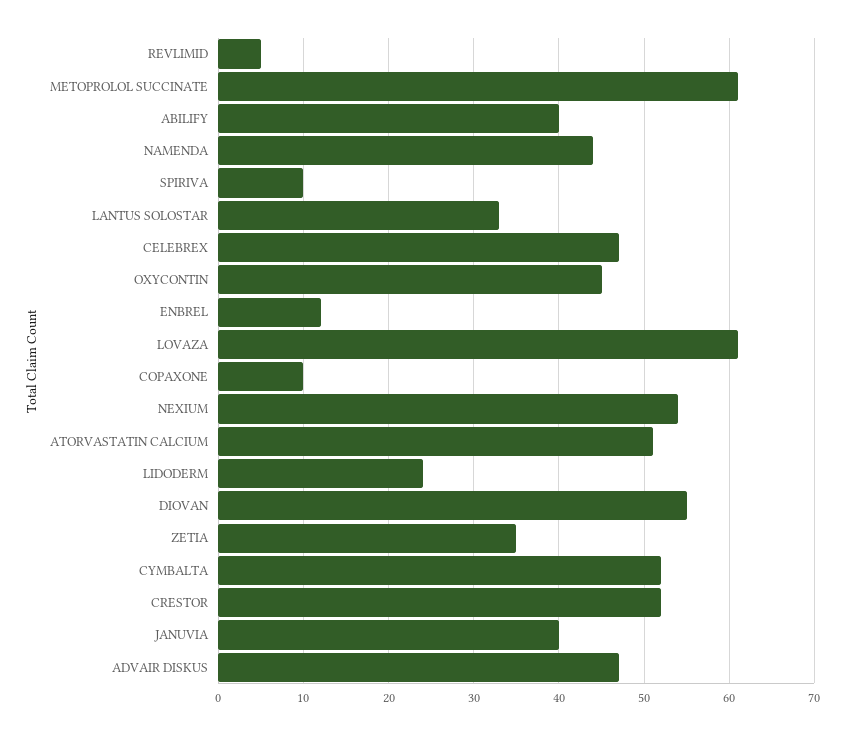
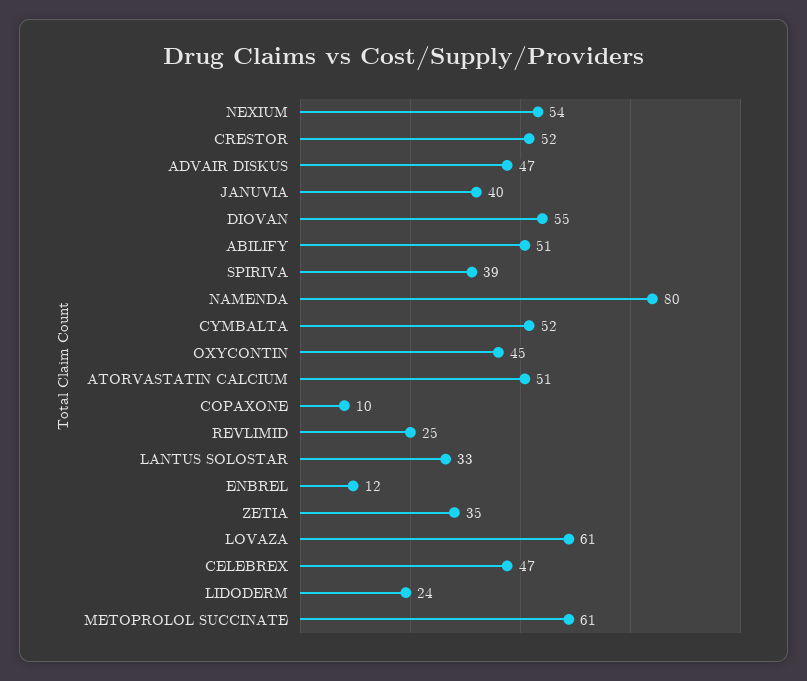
  {
-   "REVLIMID": 5,
+   "REVLIMID": 25,
    "METOPROLOL SUCCINATE": 61,
-   "ABILIFY": 40,
+   "ABILIFY": 51,
-   "NAMENDA": 44,
+   "NAMENDA": 80,
-   "SPIRIVA": 10,
+   "SPIRIVA": 39,
    "LANTUS SOLOSTAR": 33,
    "CELEBREX": 47,
    "OXYCONTIN": 45,
    "ENBREL": 12,
    "LOVAZA": 61,
    "COPAXONE": 10,
    "NEXIUM": 54,
    "ATORVASTATIN CALCIUM": 51,
    "LIDODERM": 24,
    "DIOVAN": 55,
    "ZETIA": 35,
    "CYMBALTA": 52,
    "CRESTOR": 52,
    "JANUVIA": 40,
    "ADVAIR DISKUS": 47
  }

